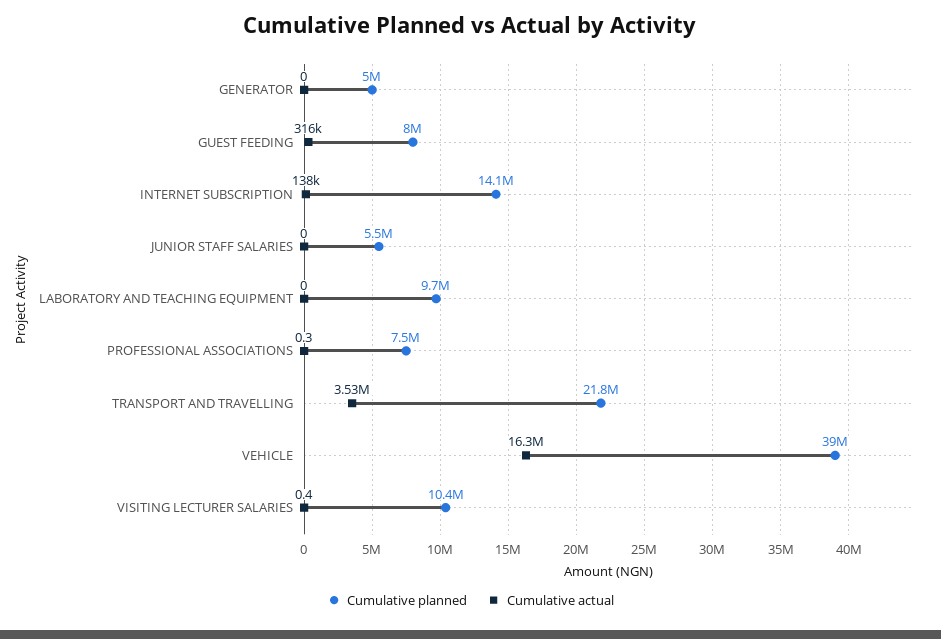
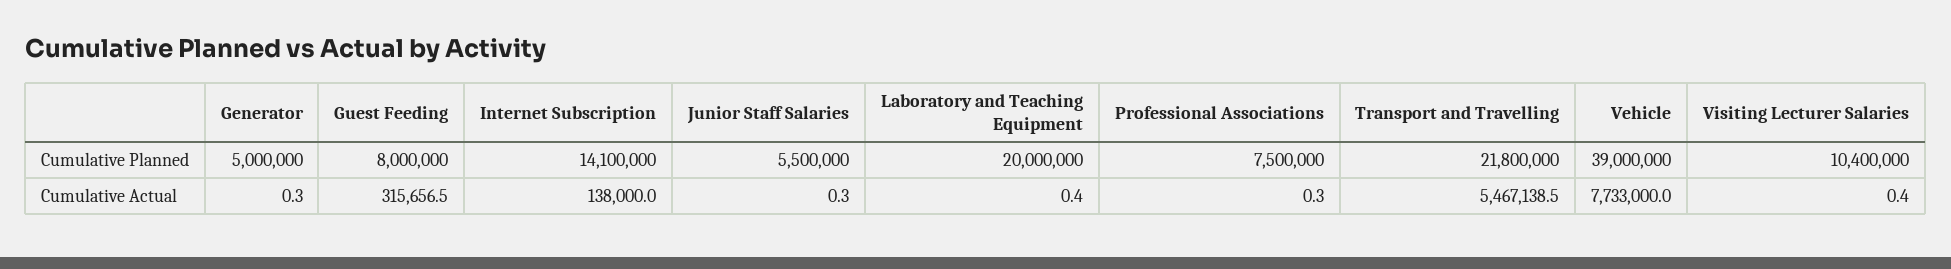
  {
    "Cumulative planned": {
      "GENERATOR": 5000000,
      "GUEST FEEDING": 8000000,
      "INTERNET SUBSCRIPTION": 14100000,
      "JUNIOR STAFF SALARIES": 5500000,
-     "LABORATORY AND TEACHING EQUIPMENT": 9700000,
+     "LABORATORY AND TEACHING EQUIPMENT": 20000000,
      "PROFESSIONAL ASSOCIATIONS": 7500000,
      "TRANSPORT AND TRAVELLING": 21800000,
      "VEHICLE": 39000000,
      "VISITING LECTURER SALARIES": 10400000
    },
    "Cumulative actual": {
-     "GENERATOR": 0,
+     "GENERATOR": 0.3,
      "GUEST FEEDING": 315656.5,
      "INTERNET SUBSCRIPTION": 138000,
-     "JUNIOR STAFF SALARIES": 0,
+     "JUNIOR STAFF SALARIES": 0.3,
-     "LABORATORY AND TEACHING EQUIPMENT": 0,
+     "LABORATORY AND TEACHING EQUIPMENT": 0.4,
      "PROFESSIONAL ASSOCIATIONS": 0.3,
-     "TRANSPORT AND TRAVELLING": 3530000,
+     "TRANSPORT AND TRAVELLING": 5467138.5,
-     "VEHICLE": 16300000,
+     "VEHICLE": 7733000,
      "VISITING LECTURER SALARIES": 0.4
    }
  }

